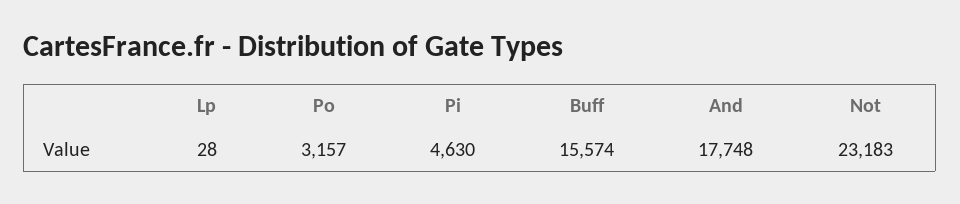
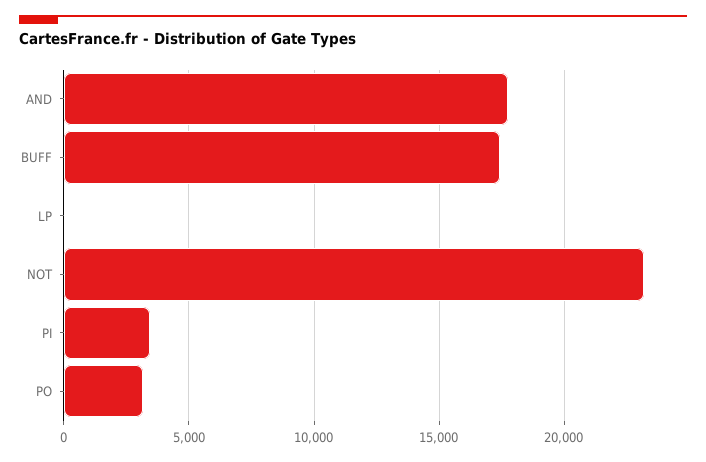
  {
    "Lp": 28,
    "Po": 3157,
-   "Pi": 4630,
+   "Pi": 3500,
-   "Buff": 15574,
+   "Buff": 17500,
    "And": 17748,
    "Not": 23183
  }

